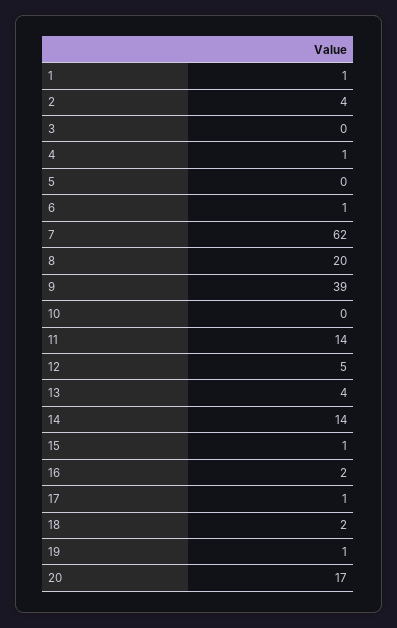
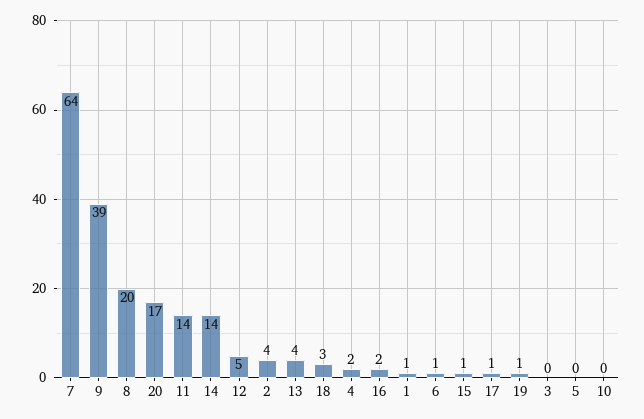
  {
    "1": 1,
    "2": 4,
    "3": 0,
-   "4": 1,
+   "4": 2,
    "5": 0,
    "6": 1,
-   "7": 62,
+   "7": 64,
    "8": 20,
    "9": 39,
    "10": 0,
    "11": 14,
    "12": 5,
    "13": 4,
    "14": 14,
    "15": 1,
    "16": 2,
    "17": 1,
-   "18": 2,
+   "18": 3,
    "19": 1,
    "20": 17
  }

